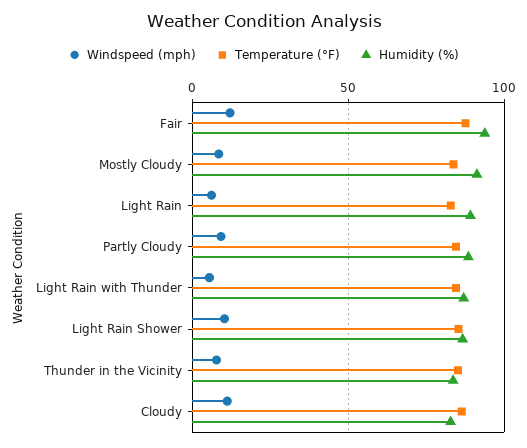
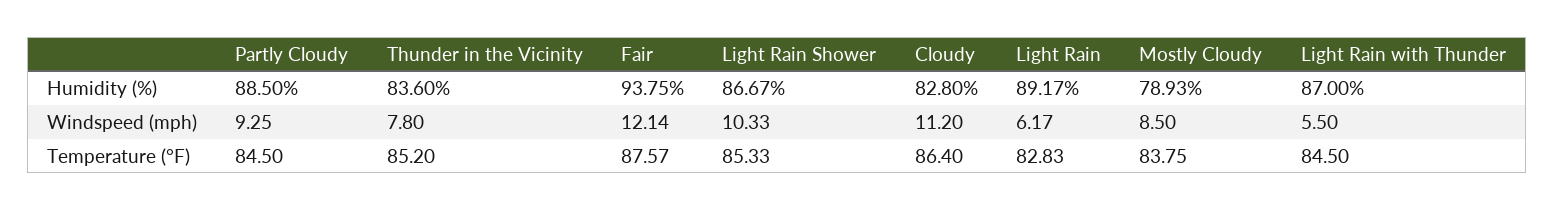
  {
    "Windspeed (mph)": {
      "Fair": 12.14,
      "Mostly Cloudy": 8.5,
      "Light Rain": 6.17,
      "Partly Cloudy": 9.25,
      "Light Rain with Thunder": 5.5,
      "Light Rain Shower": 10.33,
      "Thunder in the Vicinity": 7.8,
      "Cloudy": 11.2
    },
    "Temperature (°F)": {
      "Fair": 87.57,
      "Mostly Cloudy": 83.75,
      "Light Rain": 82.83,
      "Partly Cloudy": 84.5,
      "Light Rain with Thunder": 84.5,
      "Light Rain Shower": 85.33,
      "Thunder in the Vicinity": 85.2,
      "Cloudy": 86.4
    },
    "Humidity (%)": {
      "Fair": 93.75,
-     "Mostly Cloudy": 90,
+     "Mostly Cloudy": 78.93,
      "Light Rain": 89.17,
      "Partly Cloudy": 88.5,
      "Light Rain with Thunder": 87,
      "Light Rain Shower": 86.67,
      "Thunder in the Vicinity": 83.6,
      "Cloudy": 82.8
    }
  }

